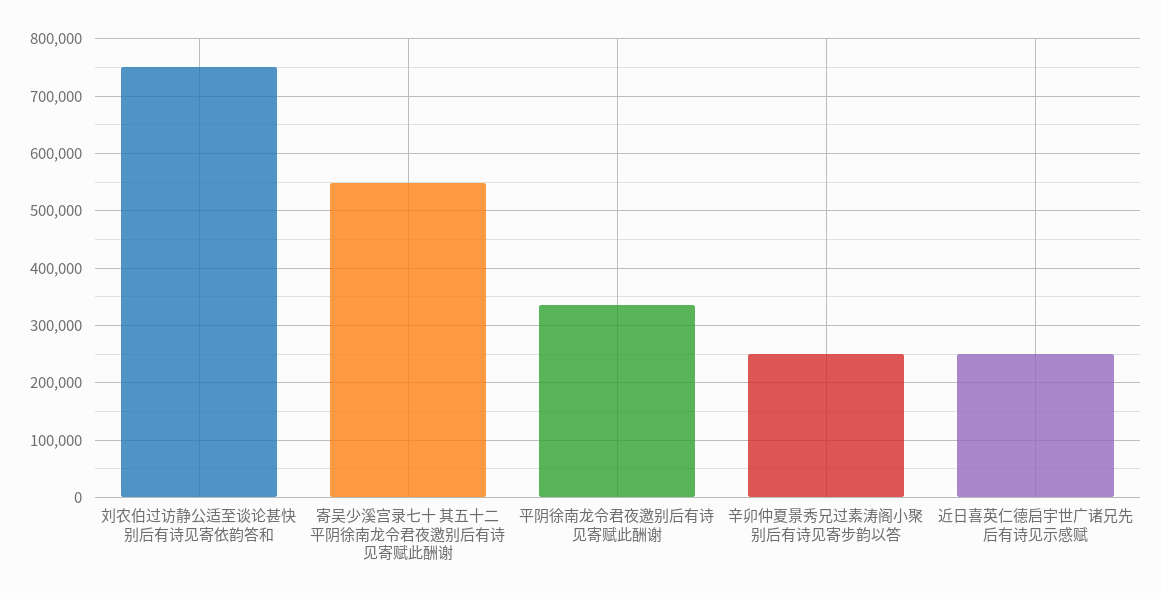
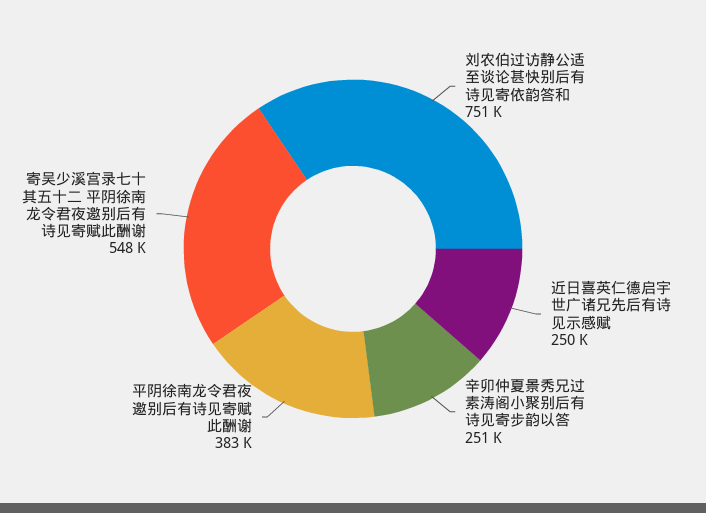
  {
    "刘农伯过访静公适至谈论甚快别后有诗见寄依韵答和": 751000,
    "寄吴少溪宫录七十 其五十二 平阴徐南龙令君夜邀别后有诗见寄赋此酬谢": 548000,
-   "平阴徐南龙令君夜邀别后有诗见寄赋此酬谢": 340000,
+   "平阴徐南龙令君夜邀别后有诗见寄赋此酬谢": 383000,
    "辛卯仲夏景秀兄过素涛阁小聚别后有诗见寄步韵以答": 251000,
    "近日喜英仁德启宇世广诸兄先后有诗见示感赋": 250000
  }

